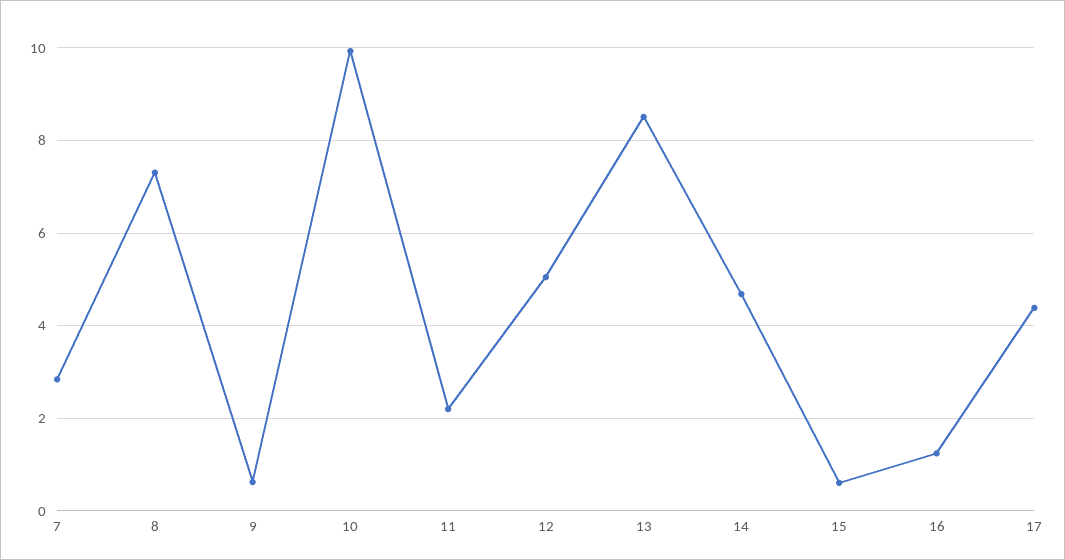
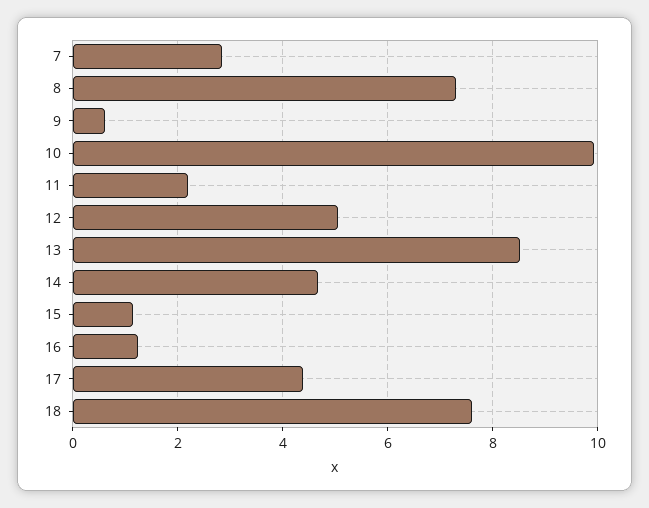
  {
    "7": 2.8,
    "8": 7.4,
    "9": 0.6,
    "10": 10,
    "11": 2.2,
    "12": 5,
    "13": 8.6,
    "14": 4.6,
-   "15": 0.6,
+   "15": 1.2,
    "16": 1.2,
-   "17": 4.4
+   "17": 4.4,
+   "18": 7.6
  }

